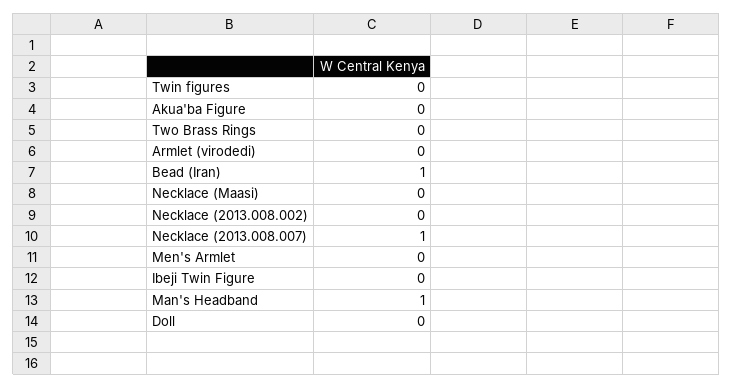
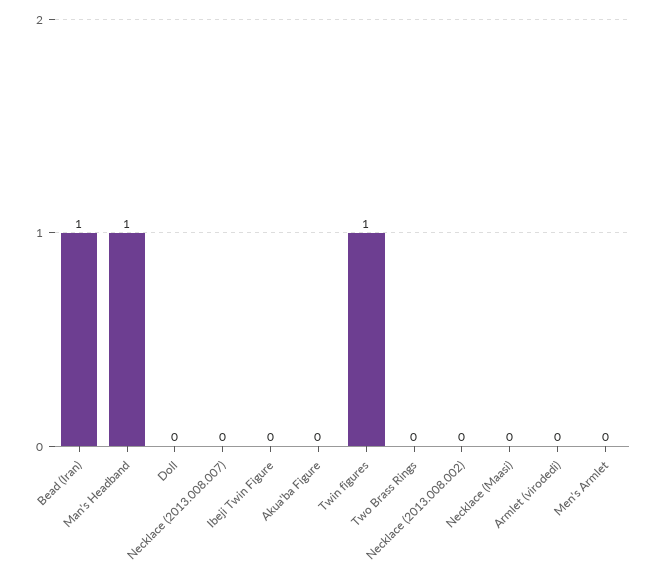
  {
-   "Twin figures": 0,
+   "Twin figures": 1,
    "Akua'ba Figure": 0,
    "Two Brass Rings": 0,
    "Armlet (virodedi)": 0,
    "Bead (Iran)": 1,
    "Necklace (Maasi)": 0,
    "Necklace (2013.008.002)": 0,
-   "Necklace (2013.008.007)": 1,
+   "Necklace (2013.008.007)": 0,
    "Men's Armlet": 0,
    "Ibeji Twin Figure": 0,
    "Man's Headband": 1,
    "Doll": 0
  }

